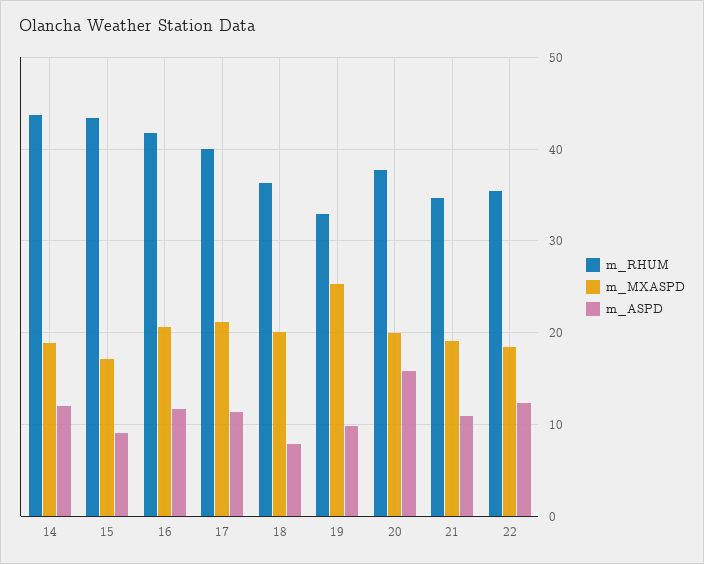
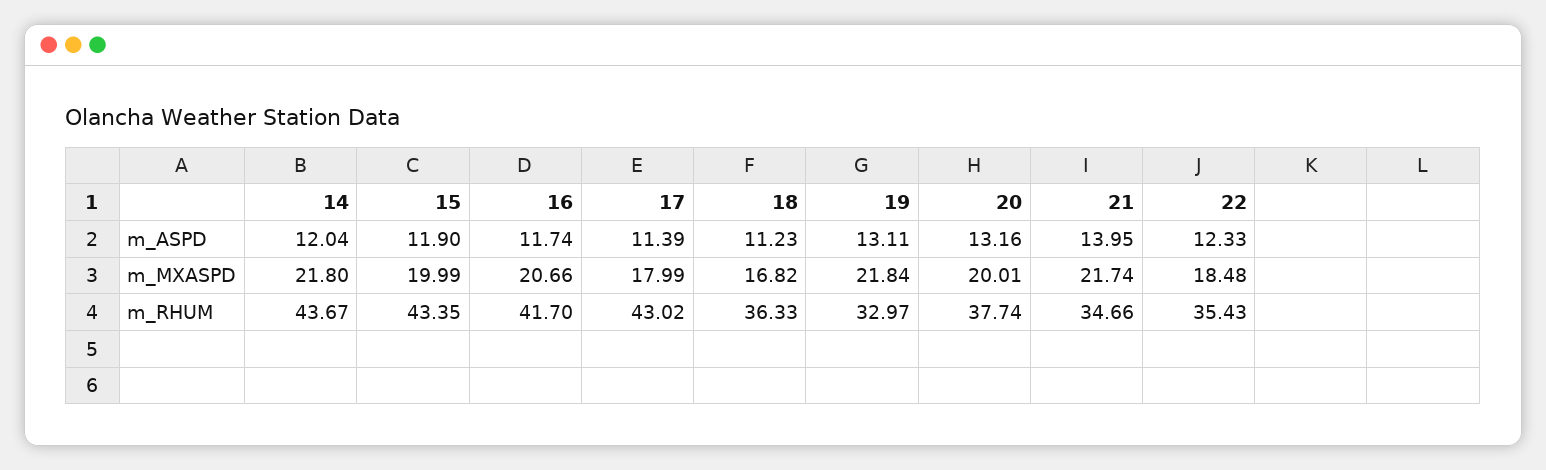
  {
    "m_RHUM": {
      "14": 43.67,
      "15": 43.35,
      "16": 41.7,
-     "17": 40,
+     "17": 43.02,
      "18": 36.33,
      "19": 32.97,
      "20": 37.74,
      "21": 34.66,
      "22": 35.43
    },
    "m_MXASPD": {
-     "14": 19,
+     "14": 21.8,
-     "15": 17,
+     "15": 19.99,
      "16": 20.66,
-     "17": 21,
+     "17": 17.99,
-     "18": 20,
+     "18": 16.82,
-     "19": 25,
+     "19": 21.84,
      "20": 20.01,
-     "21": 19,
+     "21": 21.74,
      "22": 18.48
    },
    "m_ASPD": {
      "14": 12.04,
-     "15": 9,
+     "15": 11.9,
      "16": 11.74,
      "17": 11.39,
-     "18": 8,
+     "18": 11.23,
-     "19": 10,
+     "19": 13.11,
-     "20": 16,
+     "20": 13.16,
-     "21": 11,
+     "21": 13.95,
      "22": 12.33
    }
  }

